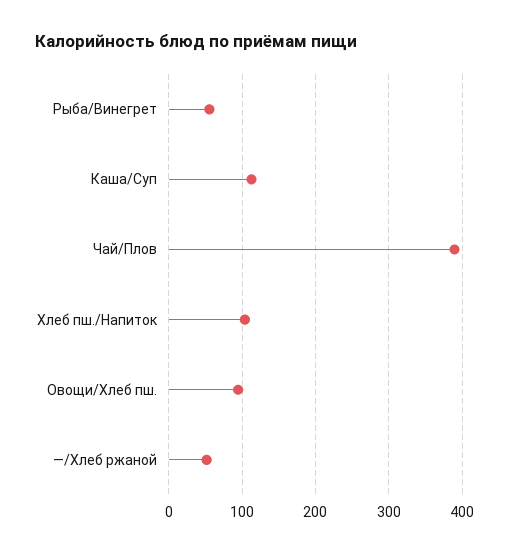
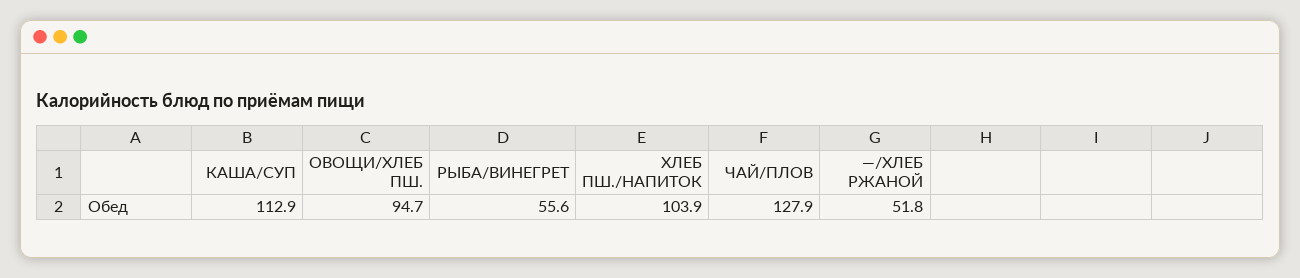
  {
    "Рыба/Винегрет": 55.6,
    "Каша/Суп": 112.9,
-   "Чай/Плов": 390,
+   "Чай/Плов": 127.9,
    "Хлеб пш./Напиток": 103.9,
    "Овощи/Хлеб пш.": 94.7,
    "—/Хлеб ржаной": 51.8
  }

